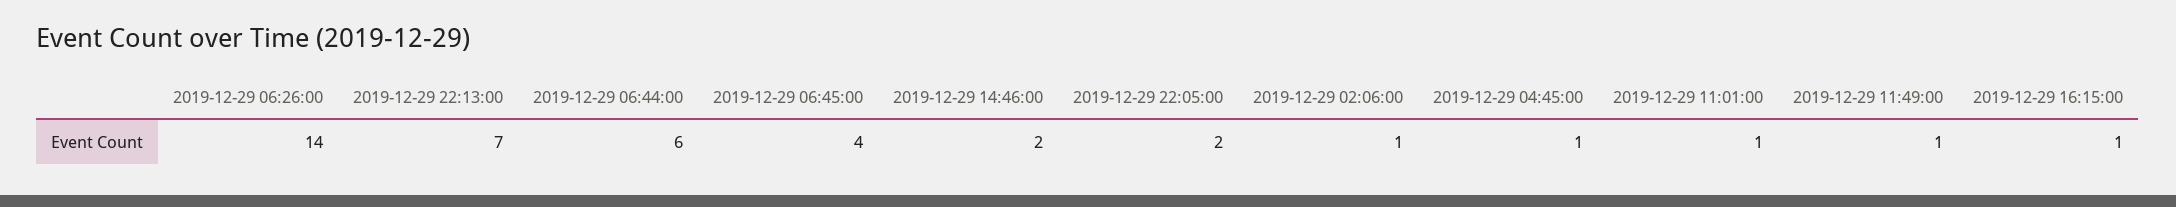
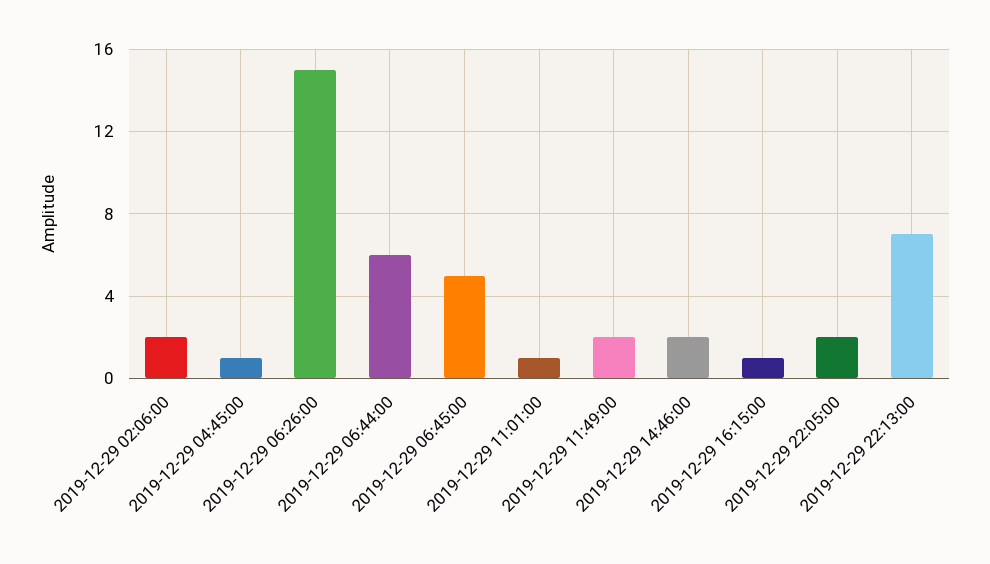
  {
-   "2019-12-29 06:26:00": 14,
+   "2019-12-29 06:26:00": 15,
    "2019-12-29 22:13:00": 7,
    "2019-12-29 06:44:00": 6,
-   "2019-12-29 06:45:00": 4,
+   "2019-12-29 06:45:00": 5,
    "2019-12-29 14:46:00": 2,
    "2019-12-29 22:05:00": 2,
-   "2019-12-29 02:06:00": 1,
+   "2019-12-29 02:06:00": 2,
    "2019-12-29 04:45:00": 1,
    "2019-12-29 11:01:00": 1,
-   "2019-12-29 11:49:00": 1,
+   "2019-12-29 11:49:00": 2,
    "2019-12-29 16:15:00": 1
  }

